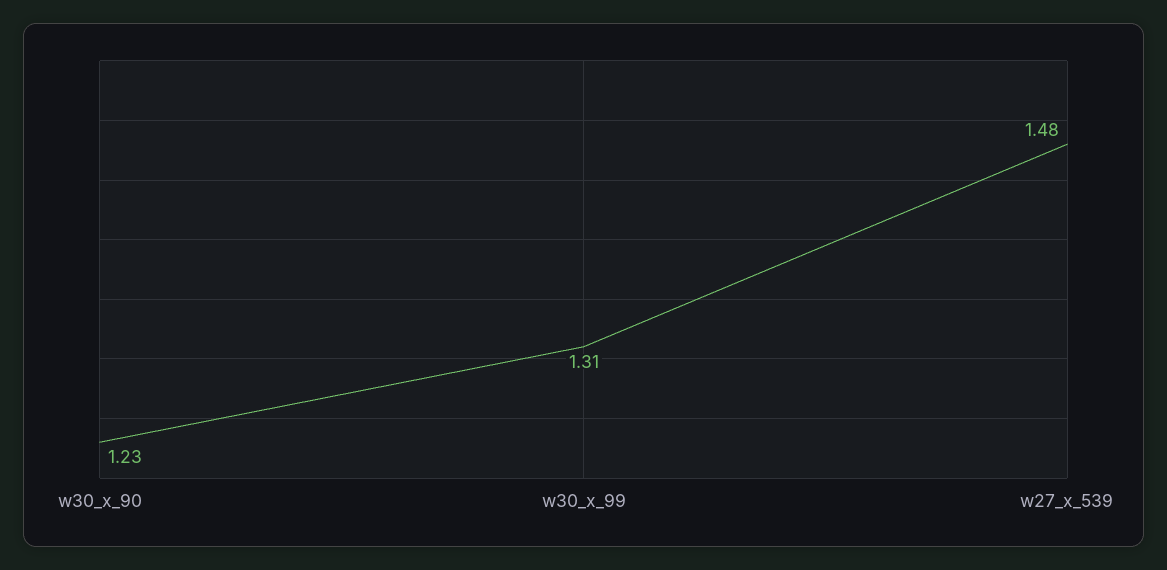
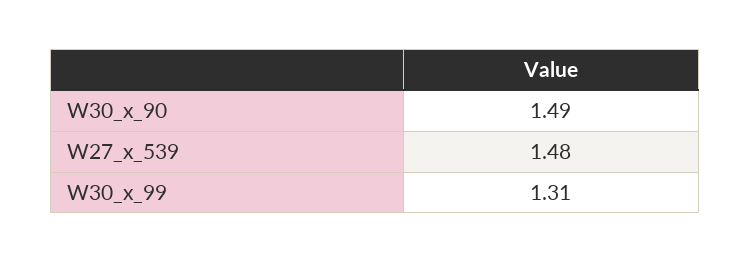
  {
-   "w30_x_90": 1.23,
+   "w30_x_90": 1.49,
    "w30_x_99": 1.31,
    "w27_x_539": 1.48
  }

